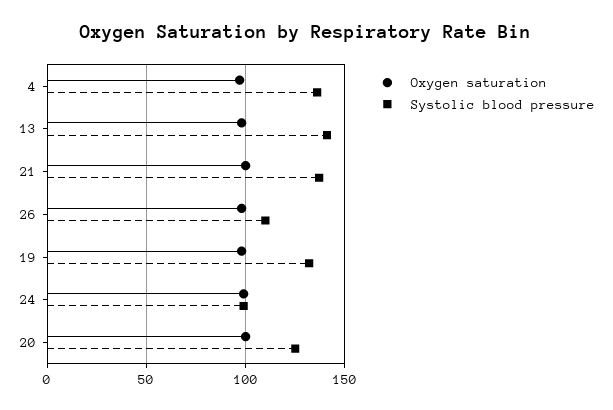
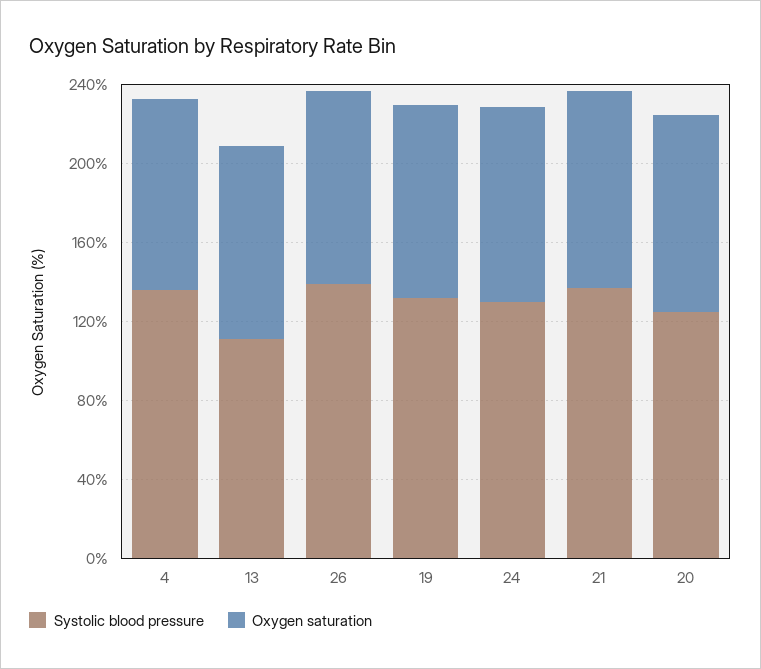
  {
    "Oxygen saturation": {
      "4": 95,
      "13": 100,
      "21": 100,
      "26": 100,
      "19": 100,
      "24": 100,
      "20": 100
    },
    "Systolic blood pressure": {
      "4": 135,
-     "13": 140,
+     "13": 110,
      "21": 135,
-     "26": 110,
+     "26": 140,
      "19": 130,
-     "24": 100,
+     "24": 130,
      "20": 125
    }
  }

